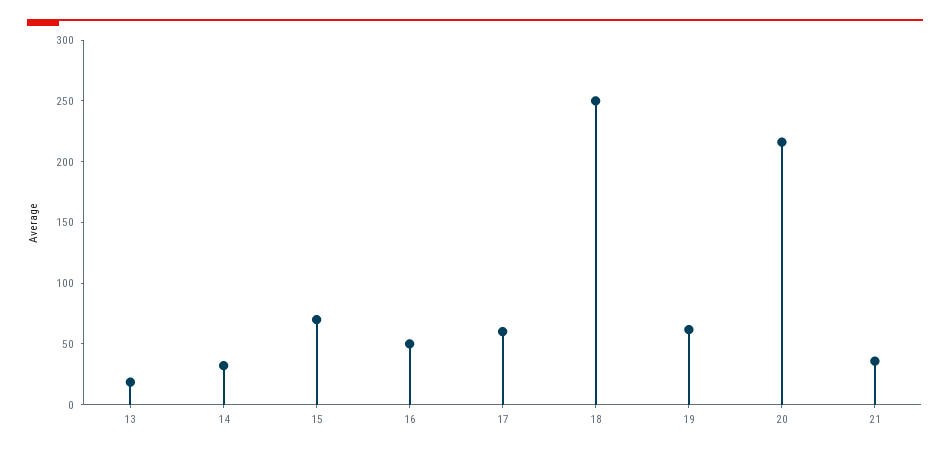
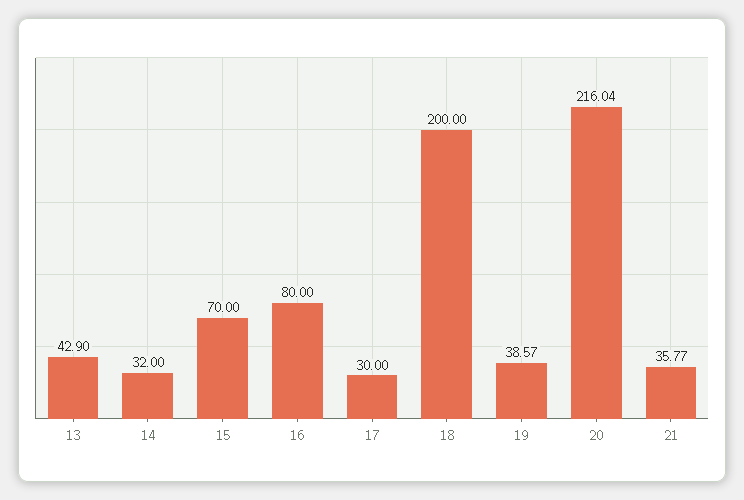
  {
-   "13": 20,
+   "13": 42.9,
    "14": 32,
    "15": 70,
-   "16": 50,
+   "16": 80,
-   "17": 60,
+   "17": 30,
-   "18": 250,
+   "18": 200,
-   "19": 60,
+   "19": 38.57,
    "20": 216.04,
    "21": 35.77
  }

